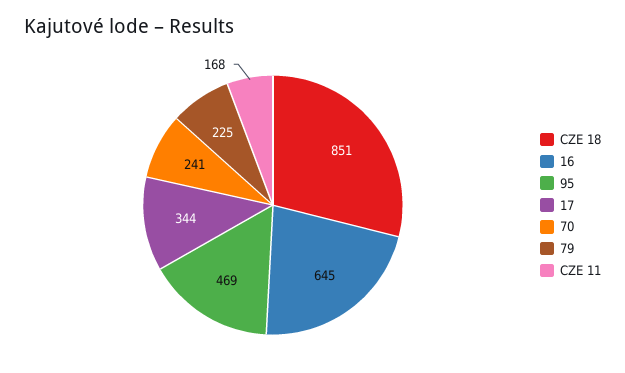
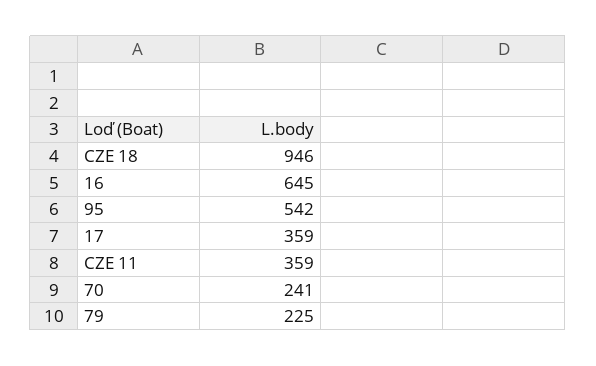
  {
-   "CZE 18": 851,
+   "CZE 18": 946,
    "16": 645,
-   "95": 469,
+   "95": 542,
-   "17": 344,
+   "17": 359,
    "70": 241,
    "79": 225,
-   "CZE 11": 168
+   "CZE 11": 359
  }

